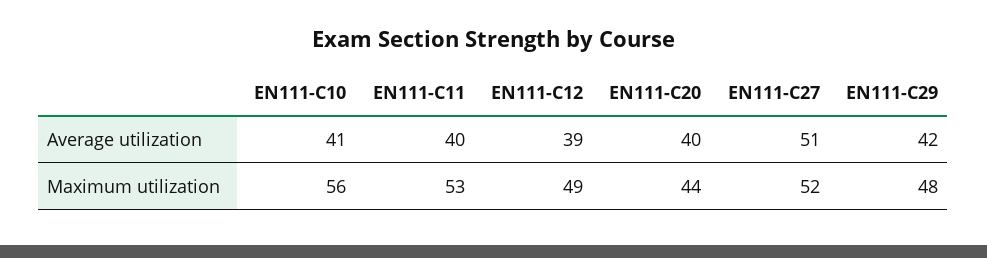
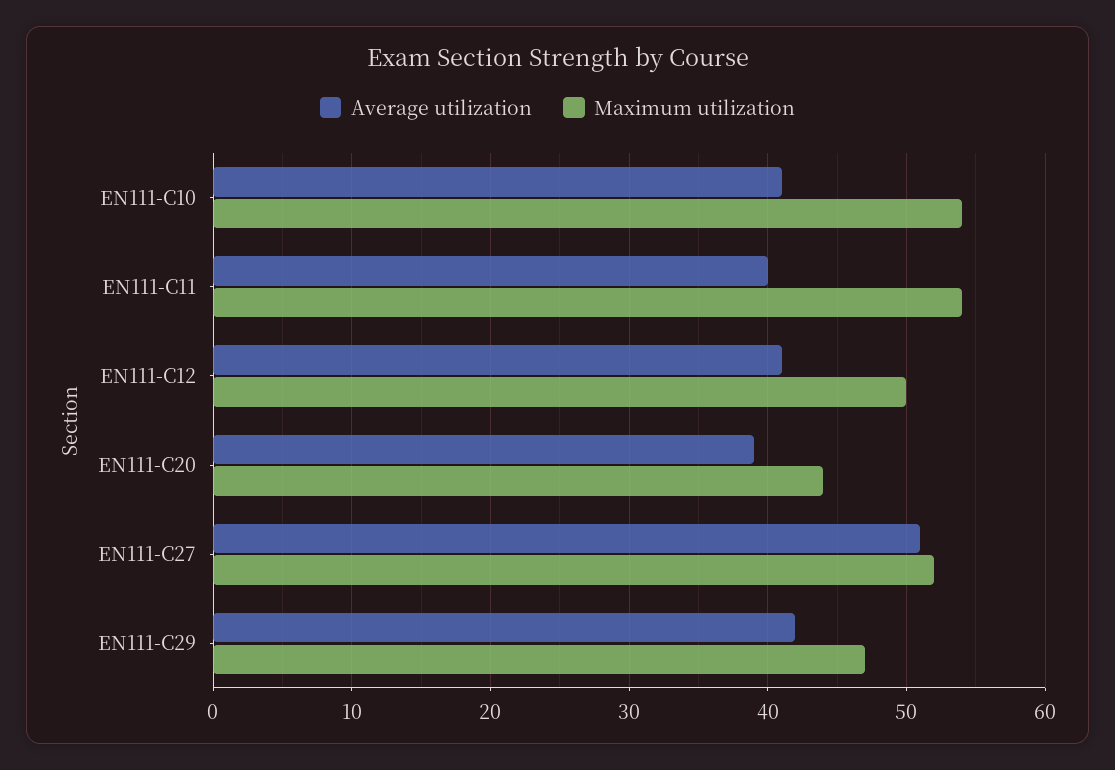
  {
    "Average utilization": {
      "EN111-C10": 41,
      "EN111-C11": 40,
-     "EN111-C12": 39,
+     "EN111-C12": 41,
-     "EN111-C20": 40,
+     "EN111-C20": 39,
      "EN111-C27": 51,
      "EN111-C29": 42
    },
    "Maximum utilization": {
-     "EN111-C10": 56,
+     "EN111-C10": 54,
-     "EN111-C11": 53,
+     "EN111-C11": 54,
-     "EN111-C12": 49,
+     "EN111-C12": 50,
      "EN111-C20": 44,
      "EN111-C27": 52,
-     "EN111-C29": 48
+     "EN111-C29": 47
    }
  }

